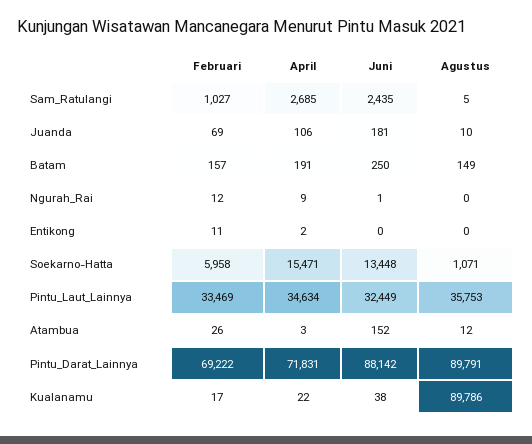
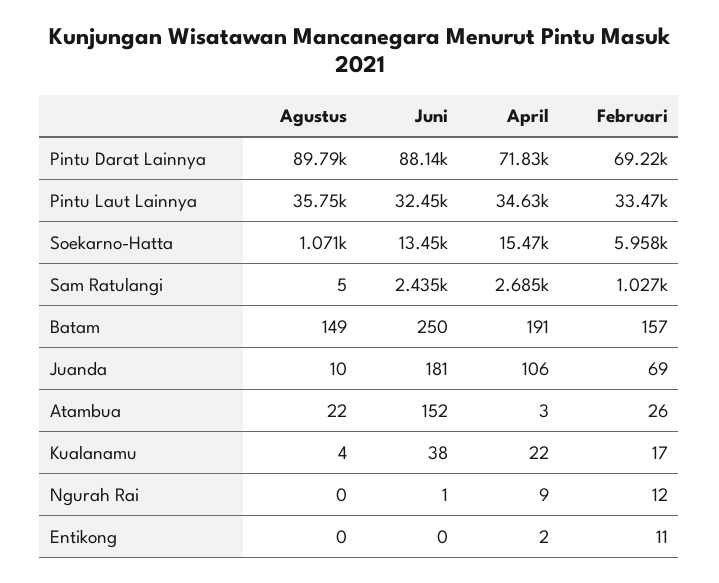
  {
    "Februari": {
      "Sam_Ratulangi": 1027,
      "Juanda": 69,
      "Batam": 157,
      "Ngurah_Rai": 12,
      "Entikong": 11,
      "Soekarno-Hatta": 5958,
      "Pintu_Laut_Lainnya": 33469,
      "Atambua": 26,
      "Pintu_Darat_Lainnya": 69222,
      "Kualanamu": 17
    },
    "April": {
      "Sam_Ratulangi": 2685,
      "Juanda": 106,
      "Batam": 191,
      "Ngurah_Rai": 9,
      "Entikong": 2,
      "Soekarno-Hatta": 15471,
      "Pintu_Laut_Lainnya": 34634,
      "Atambua": 3,
      "Pintu_Darat_Lainnya": 71831,
      "Kualanamu": 22
    },
    "Juni": {
      "Sam_Ratulangi": 2435,
      "Juanda": 181,
      "Batam": 250,
      "Ngurah_Rai": 1,
      "Entikong": 0,
      "Soekarno-Hatta": 13448,
      "Pintu_Laut_Lainnya": 32449,
      "Atambua": 152,
      "Pintu_Darat_Lainnya": 88142,
      "Kualanamu": 38
    },
    "Agustus": {
      "Sam_Ratulangi": 5,
      "Juanda": 10,
      "Batam": 149,
      "Ngurah_Rai": 0,
      "Entikong": 0,
      "Soekarno-Hatta": 1071,
      "Pintu_Laut_Lainnya": 35753,
-     "Atambua": 12,
+     "Atambua": 22,
      "Pintu_Darat_Lainnya": 89791,
-     "Kualanamu": 89786
+     "Kualanamu": 4
    }
  }

